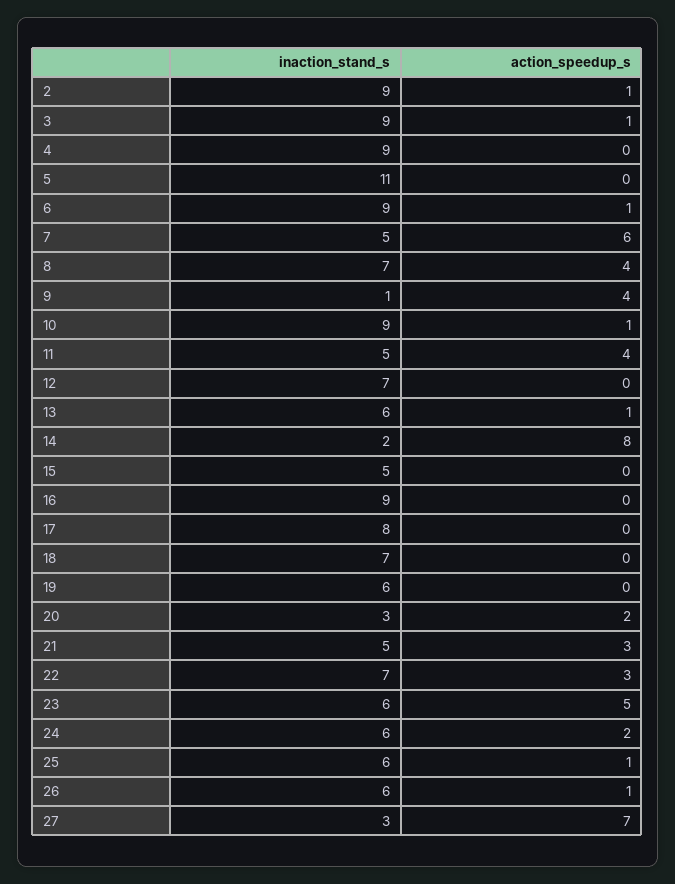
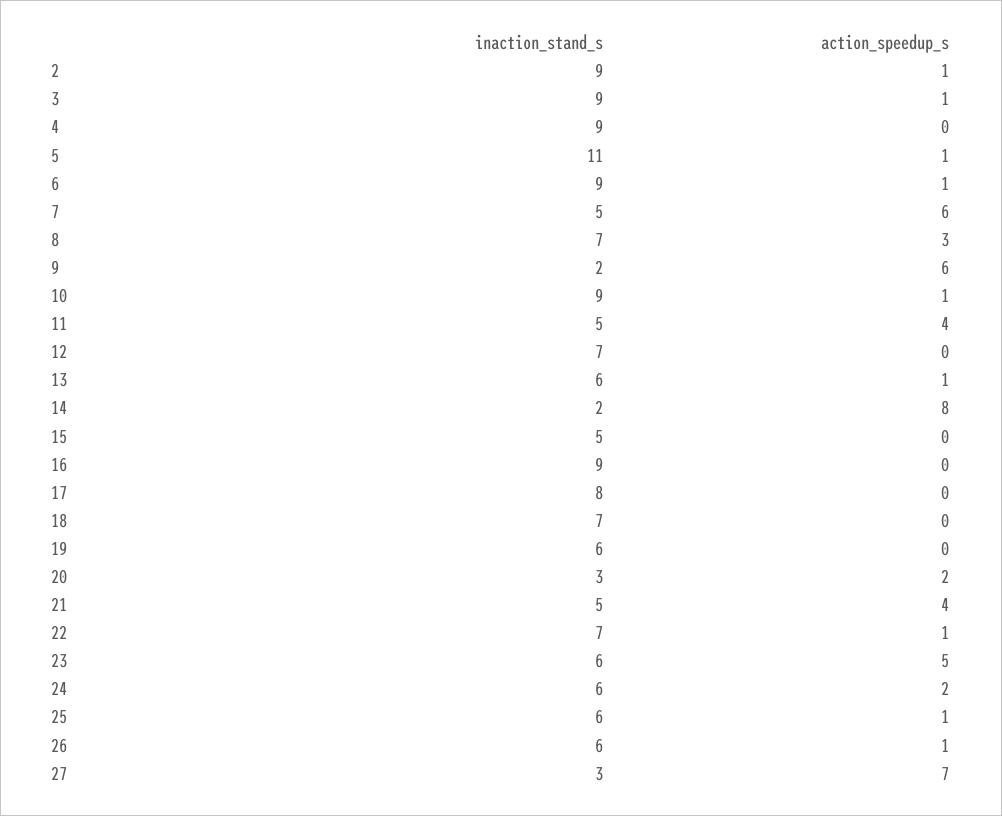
  {
    "inaction_stand_s": {
      "2": 9,
      "3": 9,
      "4": 9,
      "5": 11,
      "6": 9,
      "7": 5,
      "8": 7,
-     "9": 1,
+     "9": 2,
      "10": 9,
      "11": 5,
      "12": 7,
      "13": 6,
      "14": 2,
      "15": 5,
      "16": 9,
      "17": 8,
      "18": 7,
      "19": 6,
      "20": 3,
      "21": 5,
      "22": 7,
      "23": 6,
      "24": 6,
      "25": 6,
      "26": 6,
      "27": 3
    },
    "action_speedup_s": {
      "2": 1,
      "3": 1,
      "4": 0,
-     "5": 0,
+     "5": 1,
      "6": 1,
      "7": 6,
-     "8": 4,
+     "8": 3,
-     "9": 4,
+     "9": 6,
      "10": 1,
      "11": 4,
      "12": 0,
      "13": 1,
      "14": 8,
      "15": 0,
      "16": 0,
      "17": 0,
      "18": 0,
      "19": 0,
      "20": 2,
-     "21": 3,
+     "21": 4,
-     "22": 3,
+     "22": 1,
      "23": 5,
      "24": 2,
      "25": 1,
      "26": 1,
      "27": 7
    }
  }

